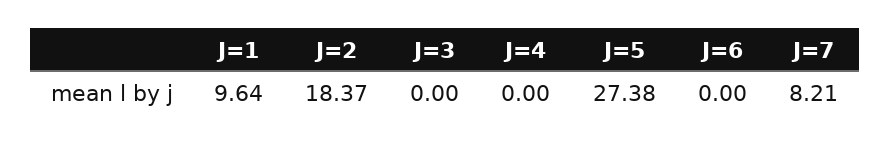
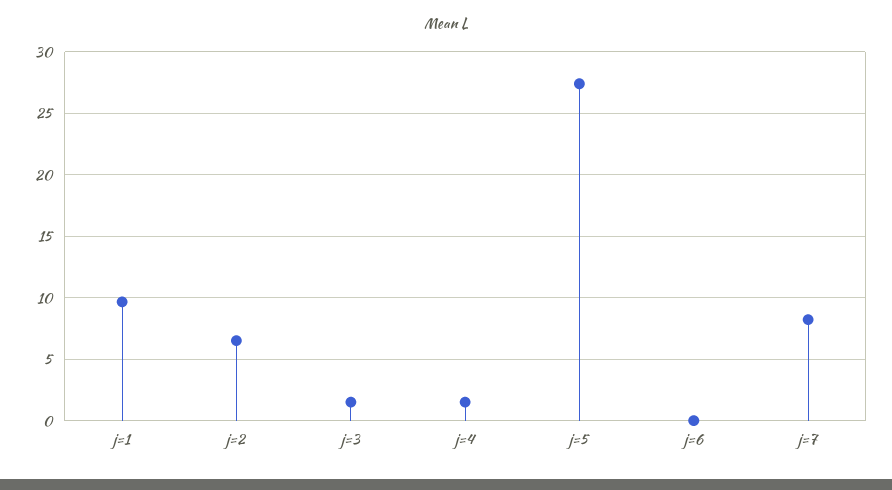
  {
    "J=1": 9.64,
-   "J=2": 18.37,
+   "J=2": 6.5,
-   "J=3": 0,
+   "J=3": 1.5,
-   "J=4": 0,
+   "J=4": 1.5,
    "J=5": 27.38,
    "J=6": 0,
    "J=7": 8.21
  }

